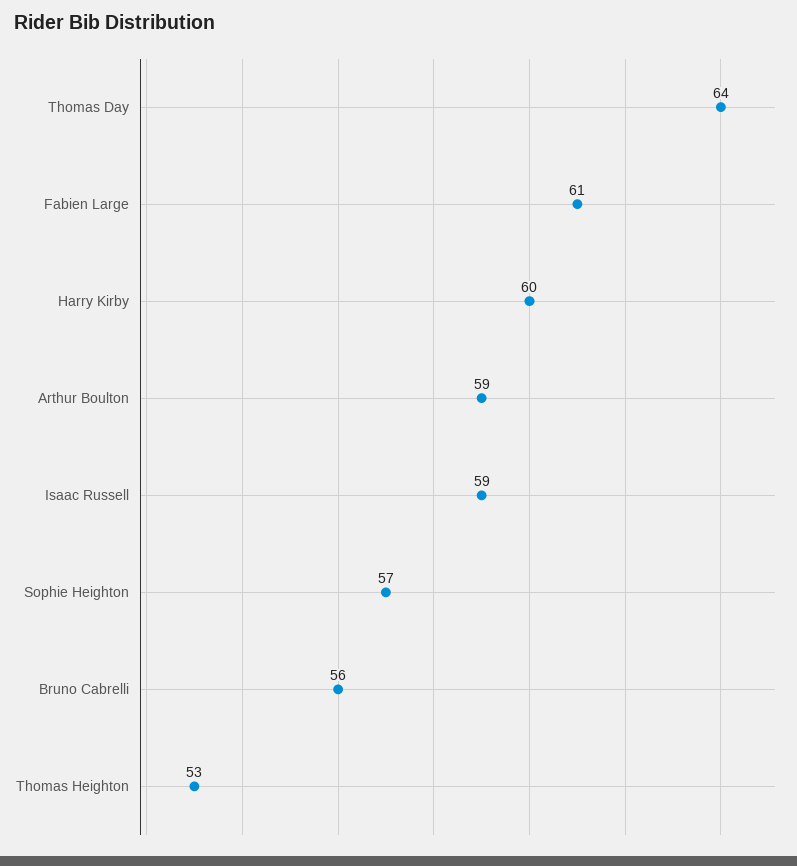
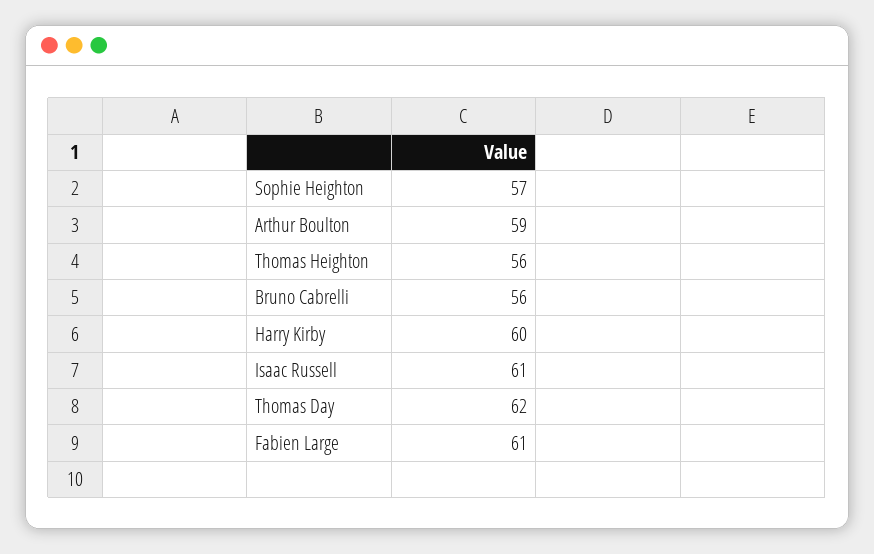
  {
-   "Thomas Day": 64,
+   "Thomas Day": 62,
    "Fabien Large": 61,
    "Harry Kirby": 60,
    "Arthur Boulton": 59,
-   "Isaac Russell": 59,
+   "Isaac Russell": 61,
    "Sophie Heighton": 57,
    "Bruno Cabrelli": 56,
-   "Thomas Heighton": 53
+   "Thomas Heighton": 56
  }

